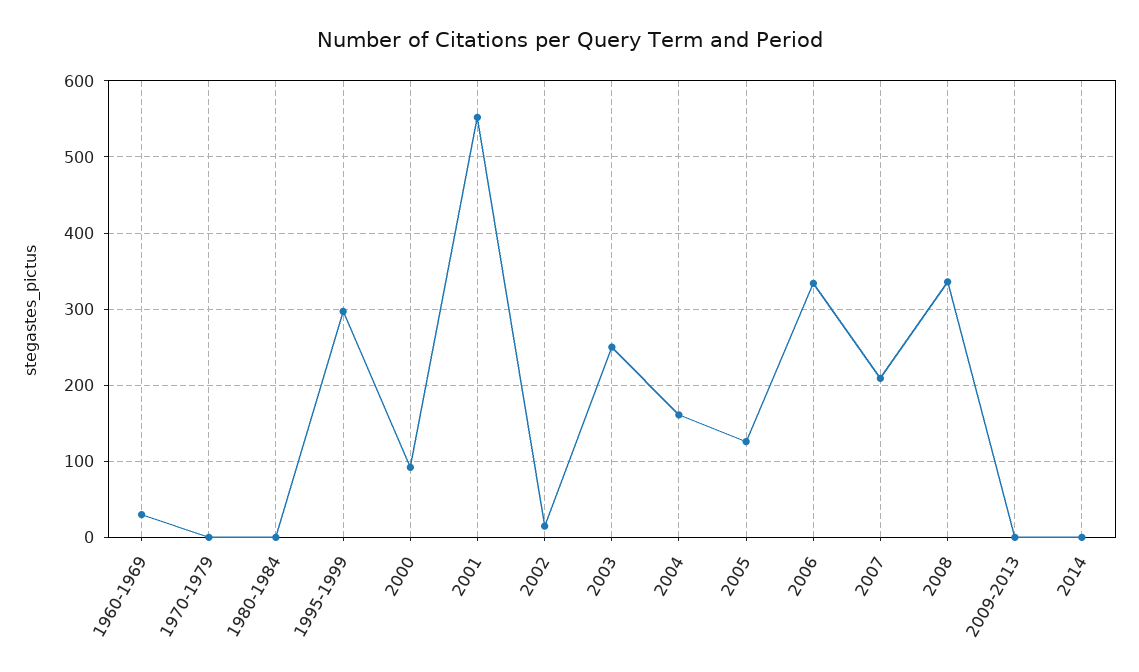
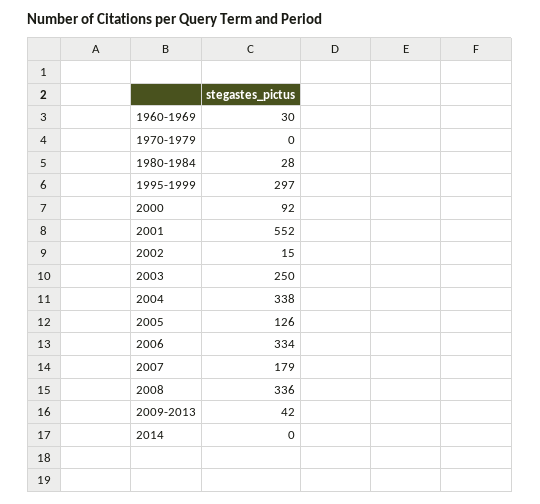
  {
    "1960-1969": 30,
    "1970-1979": 0,
-   "1980-1984": 0,
+   "1980-1984": 28,
    "1995-1999": 297,
    "2000": 92,
    "2001": 552,
    "2002": 15,
    "2003": 250,
-   "2004": 160,
+   "2004": 338,
    "2005": 126,
    "2006": 334,
-   "2007": 210,
+   "2007": 179,
    "2008": 336,
-   "2009-2013": 0,
+   "2009-2013": 42,
    "2014": 0
  }

